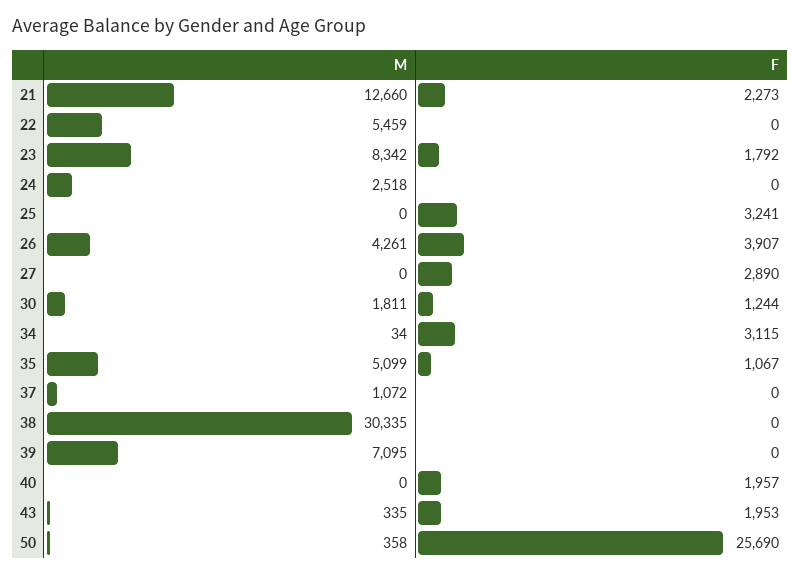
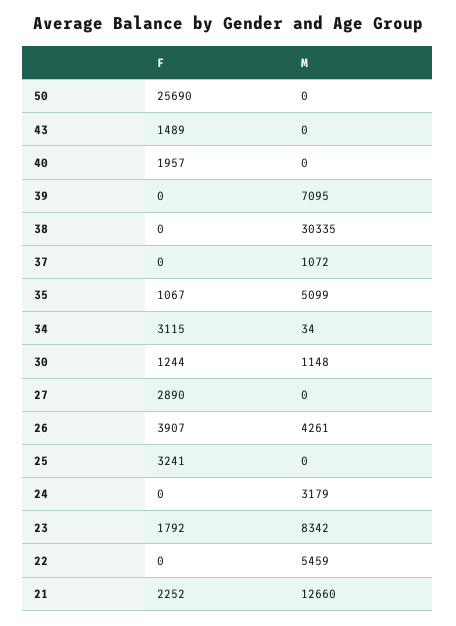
  {
    "M": {
      "21": 12660,
      "22": 5459,
      "23": 8342,
-     "24": 2518,
+     "24": 3179,
      "25": 0,
      "26": 4261,
      "27": 0,
-     "30": 1811,
+     "30": 1148,
      "34": 34,
      "35": 5099,
      "37": 1072,
      "38": 30335,
      "39": 7095,
      "40": 0,
-     "43": 335,
+     "43": 0,
-     "50": 358
+     "50": 0
    },
    "F": {
-     "21": 2273,
+     "21": 2252,
      "22": 0,
      "23": 1792,
      "24": 0,
      "25": 3241,
      "26": 3907,
      "27": 2890,
      "30": 1244,
      "34": 3115,
      "35": 1067,
      "37": 0,
      "38": 0,
      "39": 0,
      "40": 1957,
-     "43": 1953,
+     "43": 1489,
      "50": 25690
    }
  }

